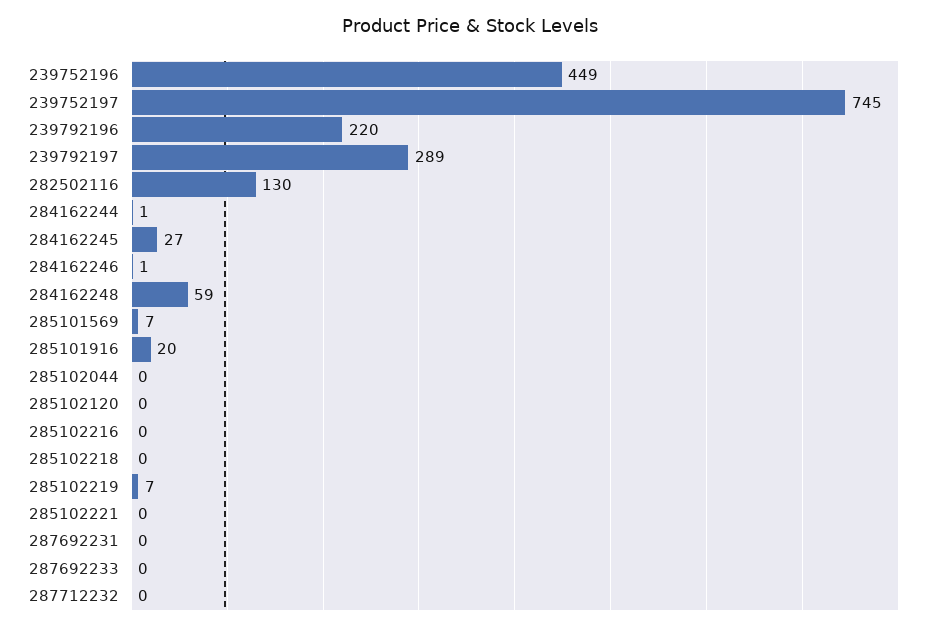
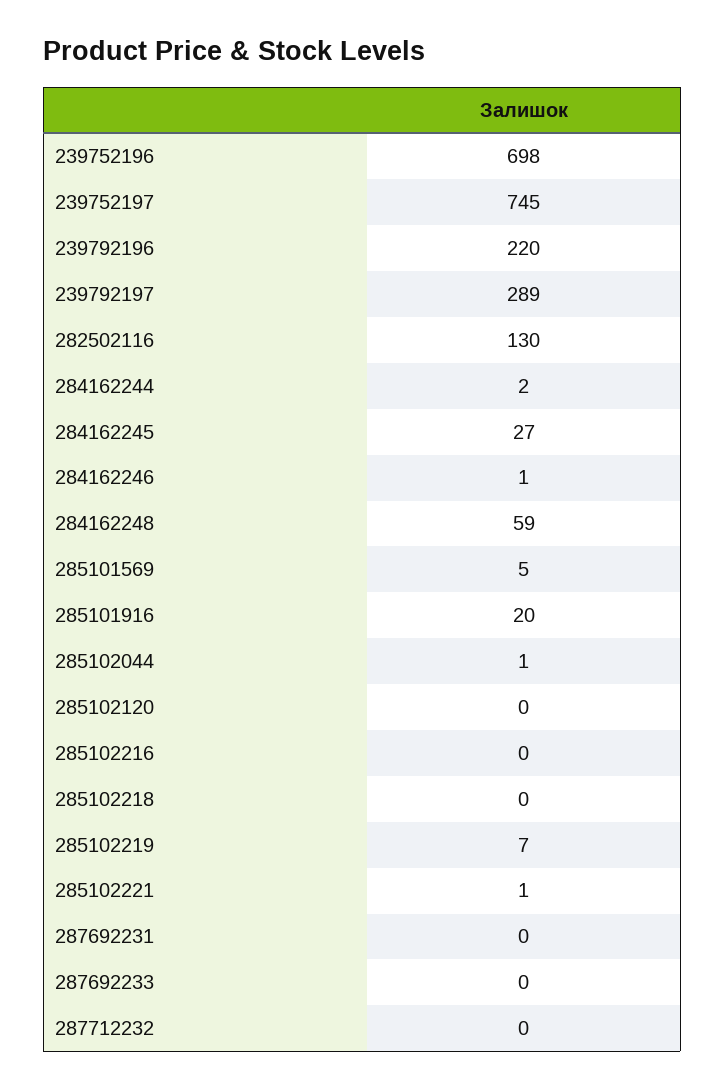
  {
-   "239752196": 449,
+   "239752196": 698,
    "239752197": 745,
    "239792196": 220,
    "239792197": 289,
    "282502116": 130,
-   "284162244": 1,
+   "284162244": 2,
    "284162245": 27,
    "284162246": 1,
    "284162248": 59,
-   "285101569": 7,
+   "285101569": 5,
    "285101916": 20,
-   "285102044": 0,
+   "285102044": 1,
    "285102120": 0,
    "285102216": 0,
    "285102218": 0,
    "285102219": 7,
-   "285102221": 0,
+   "285102221": 1,
    "287692231": 0,
    "287692233": 0,
    "287712232": 0
  }

